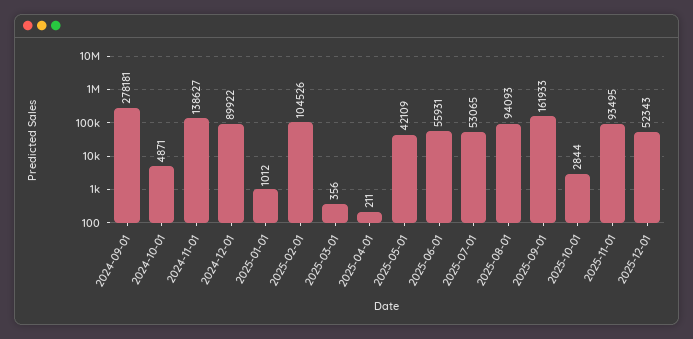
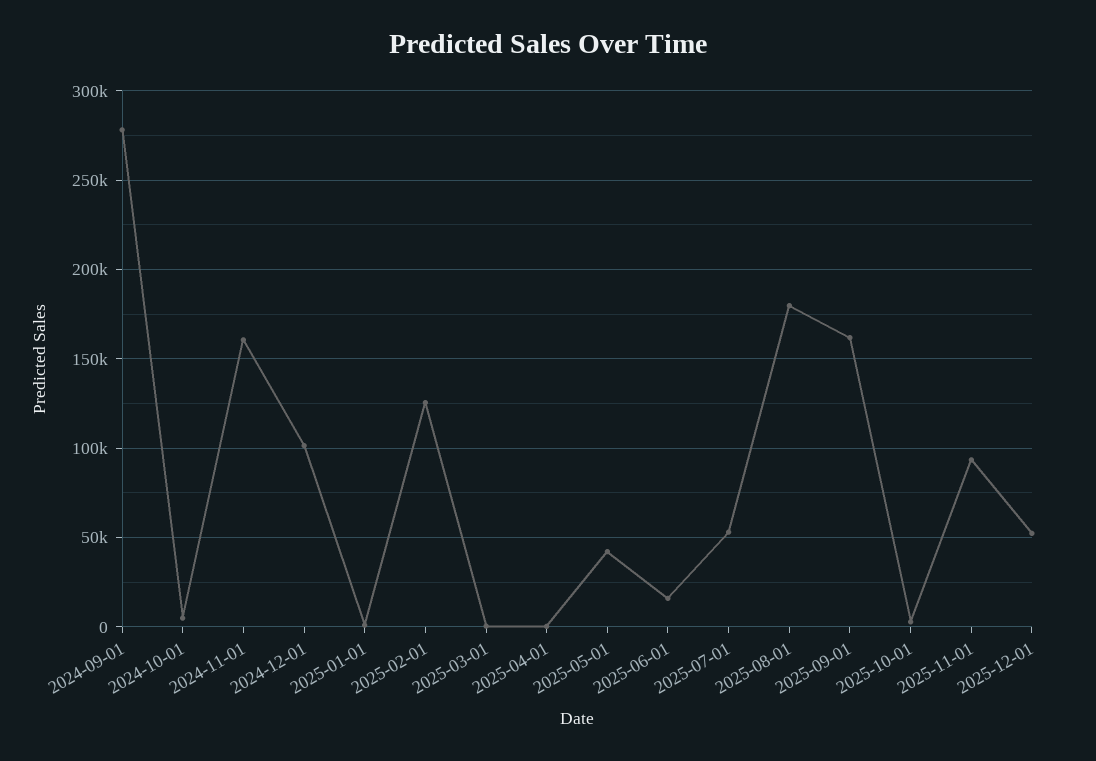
  {
    "2024-09-01": 278181,
    "2024-10-01": 4871,
-   "2024-11-01": 138627,
+   "2024-11-01": 160000,
-   "2024-12-01": 89922,
+   "2024-12-01": 100000,
    "2025-01-01": 1012,
-   "2025-02-01": 104526,
+   "2025-02-01": 125000,
    "2025-03-01": 356,
    "2025-04-01": 211,
    "2025-05-01": 42109,
-   "2025-06-01": 55931,
+   "2025-06-01": 15000,
    "2025-07-01": 53065,
-   "2025-08-01": 94093,
+   "2025-08-01": 180000,
    "2025-09-01": 161933,
    "2025-10-01": 2844,
    "2025-11-01": 93495,
    "2025-12-01": 52343
  }

